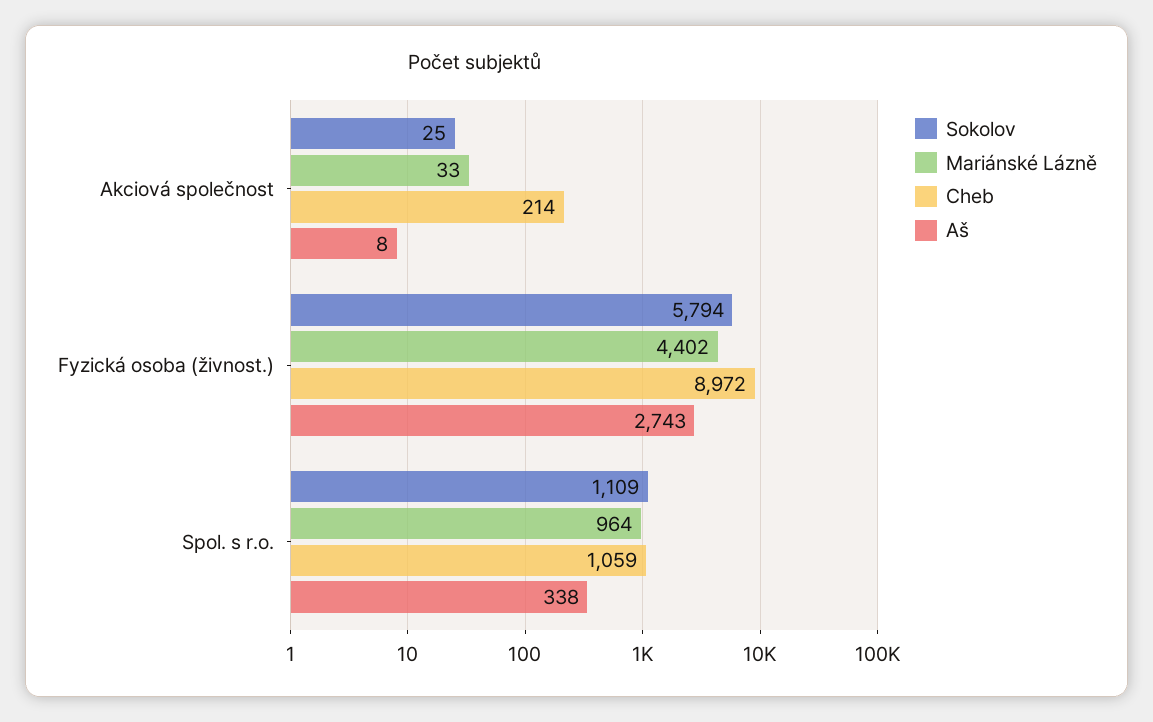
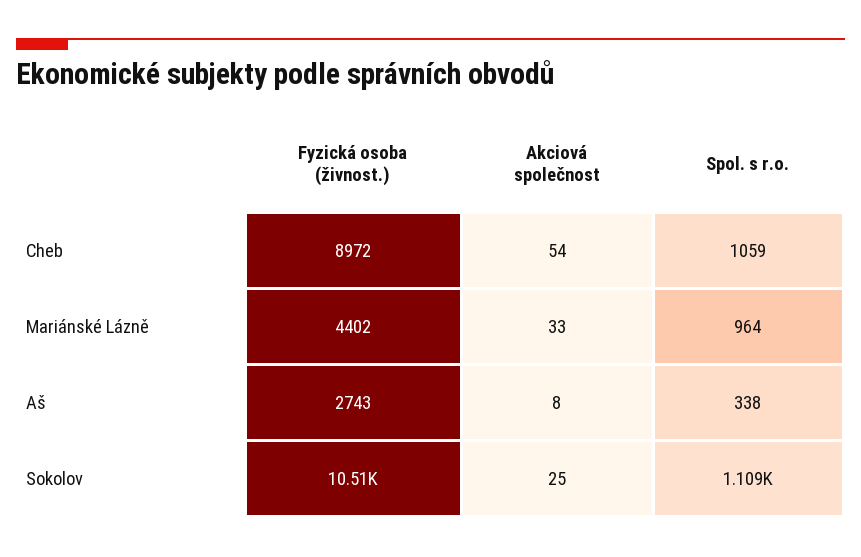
  {
    "Sokolov": {
      "Akciová společnost": 25,
-     "Fyzická osoba (živnost.)": 5794,
+     "Fyzická osoba (živnost.)": 10510,
      "Spol. s r.o.": 1109
    },
    "Mariánské Lázně": {
      "Akciová společnost": 33,
      "Fyzická osoba (živnost.)": 4402,
      "Spol. s r.o.": 964
    },
    "Cheb": {
-     "Akciová společnost": 214,
+     "Akciová společnost": 54,
      "Fyzická osoba (živnost.)": 8972,
      "Spol. s r.o.": 1059
    },
    "Aš": {
      "Akciová společnost": 8,
      "Fyzická osoba (živnost.)": 2743,
      "Spol. s r.o.": 338
    }
  }

